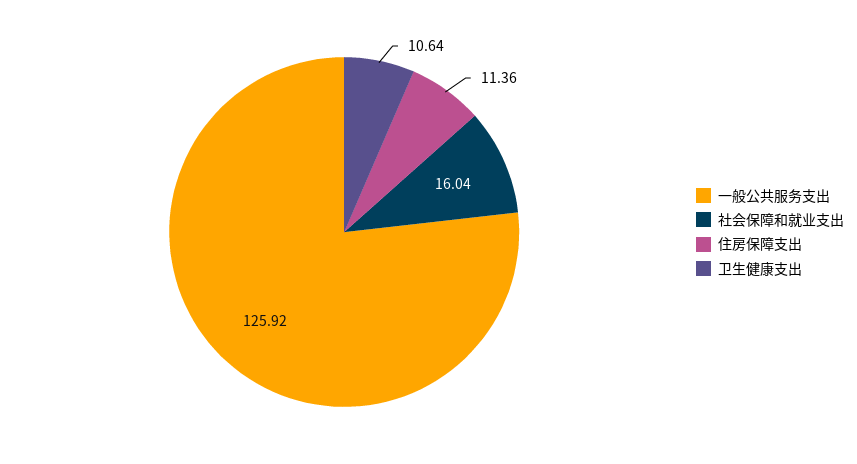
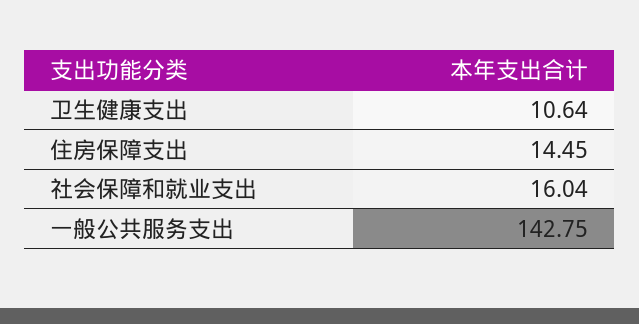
  {
-   "一般公共服务支出": 125.92,
+   "一般公共服务支出": 142.75,
    "社会保障和就业支出": 16.04,
-   "住房保障支出": 11.36,
+   "住房保障支出": 14.45,
    "卫生健康支出": 10.64
  }

